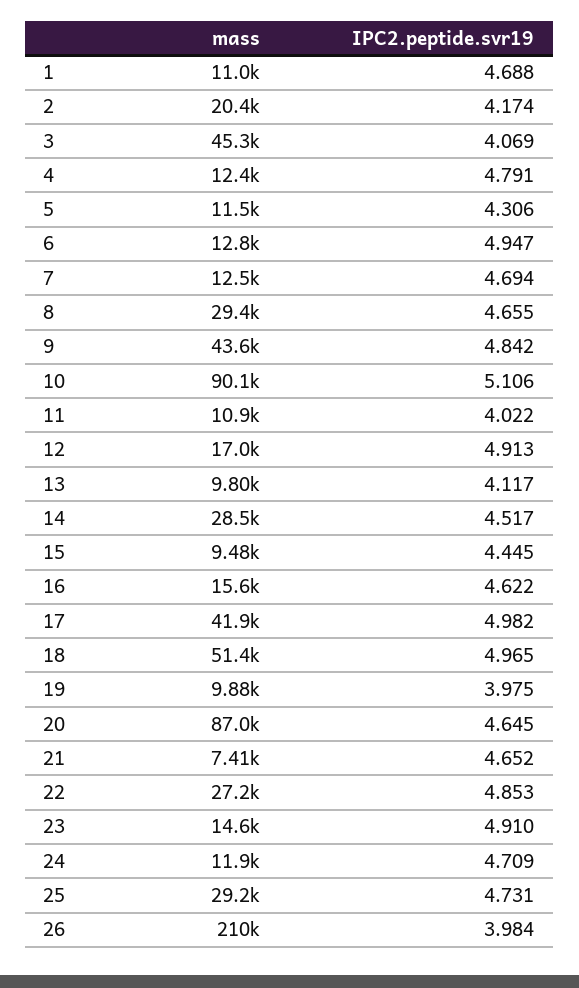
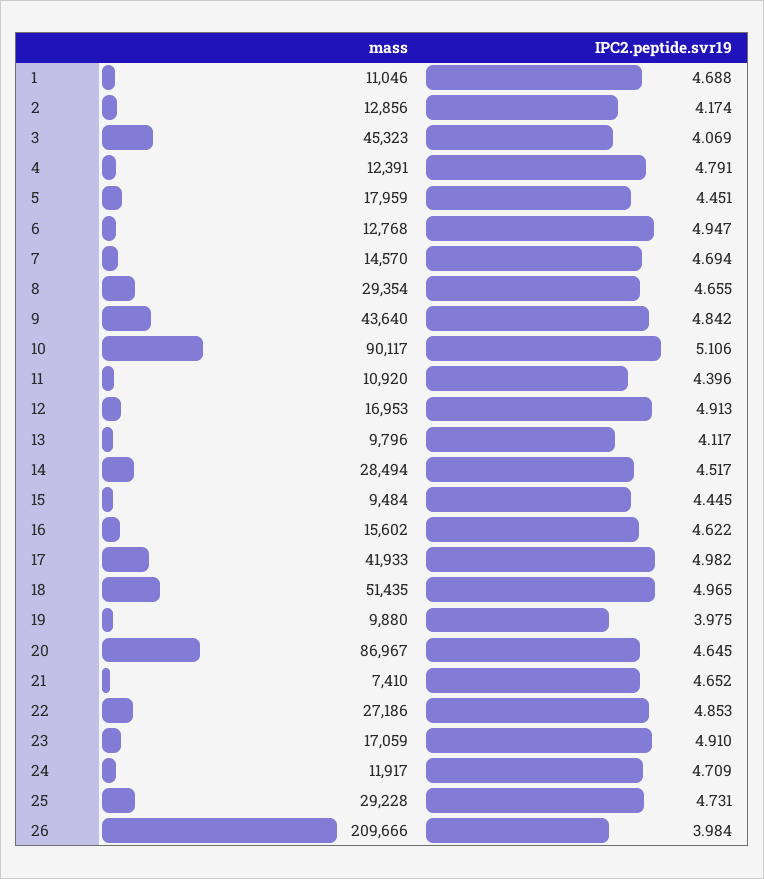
  {
    "mass": {
      "1": 11046,
-     "2": 20400,
+     "2": 12856,
      "3": 45323,
      "4": 12391,
-     "5": 11500,
+     "5": 17959,
      "6": 12768,
-     "7": 12500,
+     "7": 14570,
      "8": 29354,
      "9": 43640,
      "10": 90117,
      "11": 10920,
      "12": 16953,
      "13": 9796,
      "14": 28494,
      "15": 9484,
      "16": 15602,
      "17": 41933,
      "18": 51435,
      "19": 9880,
      "20": 86967,
      "21": 7410,
      "22": 27186,
-     "23": 14600,
+     "23": 17059,
      "24": 11917,
      "25": 29228,
      "26": 209666
    },
    "IPC2.peptide.svr19": {
      "1": 4.688,
      "2": 4.174,
      "3": 4.069,
      "4": 4.791,
-     "5": 4.306,
+     "5": 4.451,
      "6": 4.947,
      "7": 4.694,
      "8": 4.655,
      "9": 4.842,
      "10": 5.106,
-     "11": 4.022,
+     "11": 4.396,
      "12": 4.913,
      "13": 4.117,
      "14": 4.517,
      "15": 4.445,
      "16": 4.622,
      "17": 4.982,
      "18": 4.965,
      "19": 3.975,
      "20": 4.645,
      "21": 4.652,
      "22": 4.853,
      "23": 4.91,
      "24": 4.709,
      "25": 4.731,
      "26": 3.984
    }
  }

